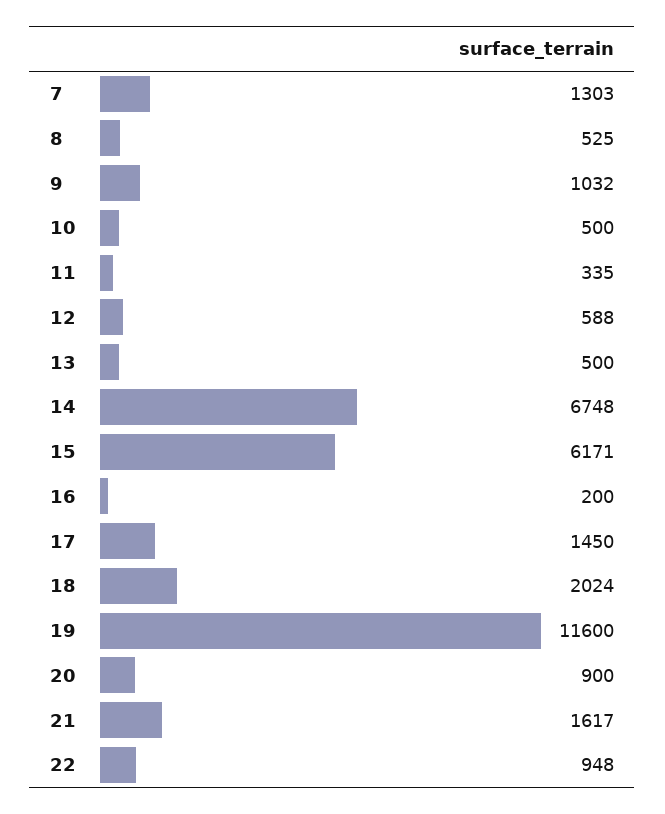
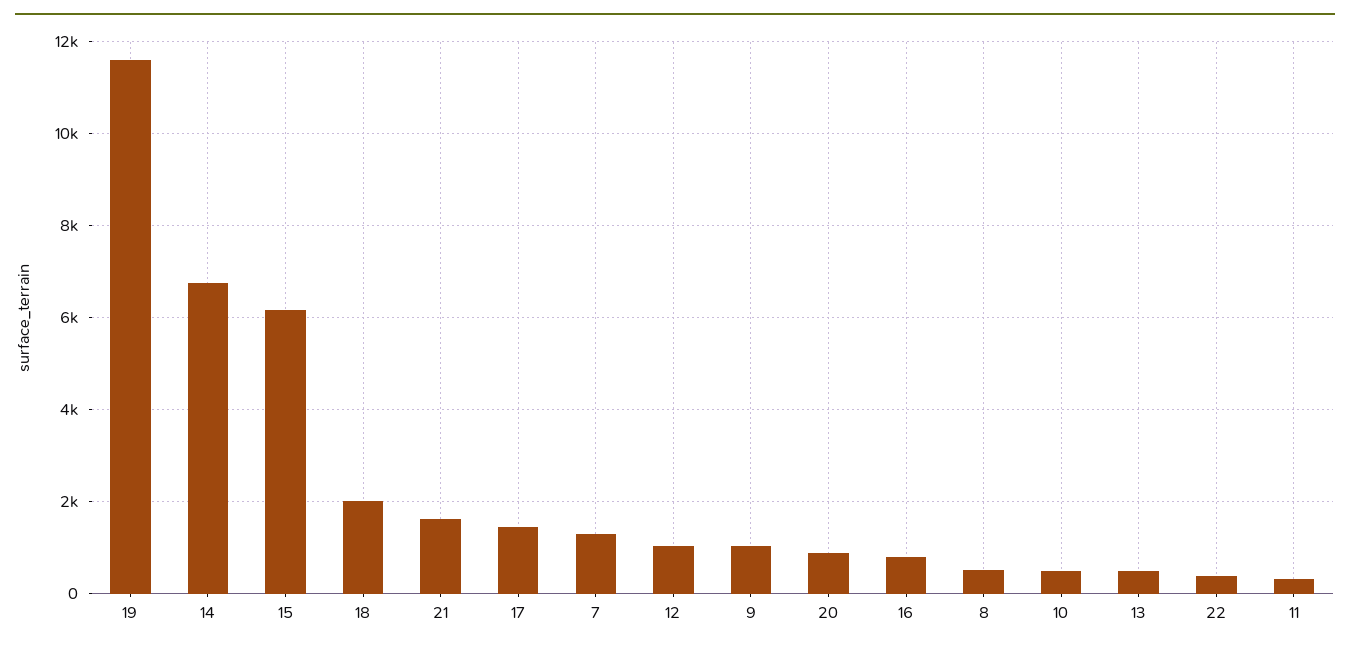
  {
    "7": 1303,
    "8": 525,
    "9": 1032,
    "10": 500,
    "11": 335,
-   "12": 588,
+   "12": 1000,
    "13": 500,
    "14": 6748,
    "15": 6171,
-   "16": 200,
+   "16": 800,
    "17": 1450,
    "18": 2024,
    "19": 11600,
    "20": 900,
    "21": 1617,
-   "22": 948
+   "22": 400
  }

